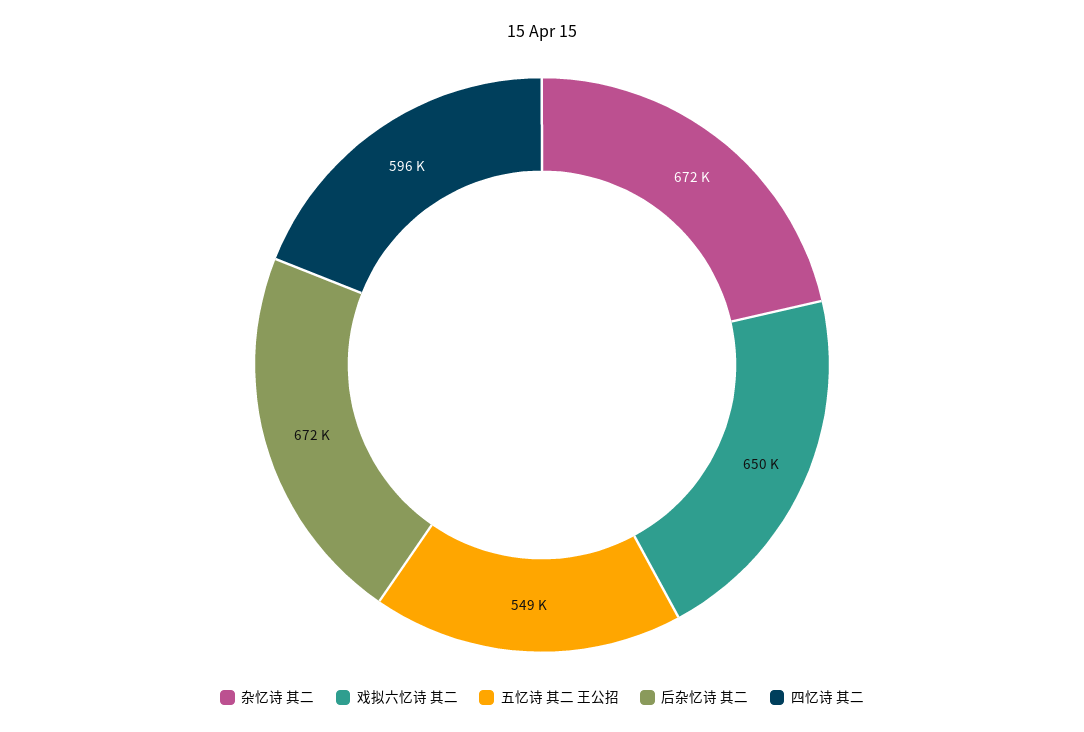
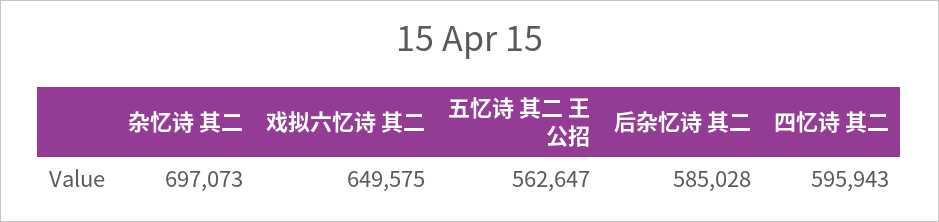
  {
-   "杂忆诗 其二": 672000,
+   "杂忆诗 其二": 697073,
    "戏拟六忆诗 其二": 649575,
-   "五忆诗 其二 王公招": 549000,
+   "五忆诗 其二 王公招": 562647,
-   "后杂忆诗 其二": 672000,
+   "后杂忆诗 其二": 585028,
    "四忆诗 其二": 595943
  }

